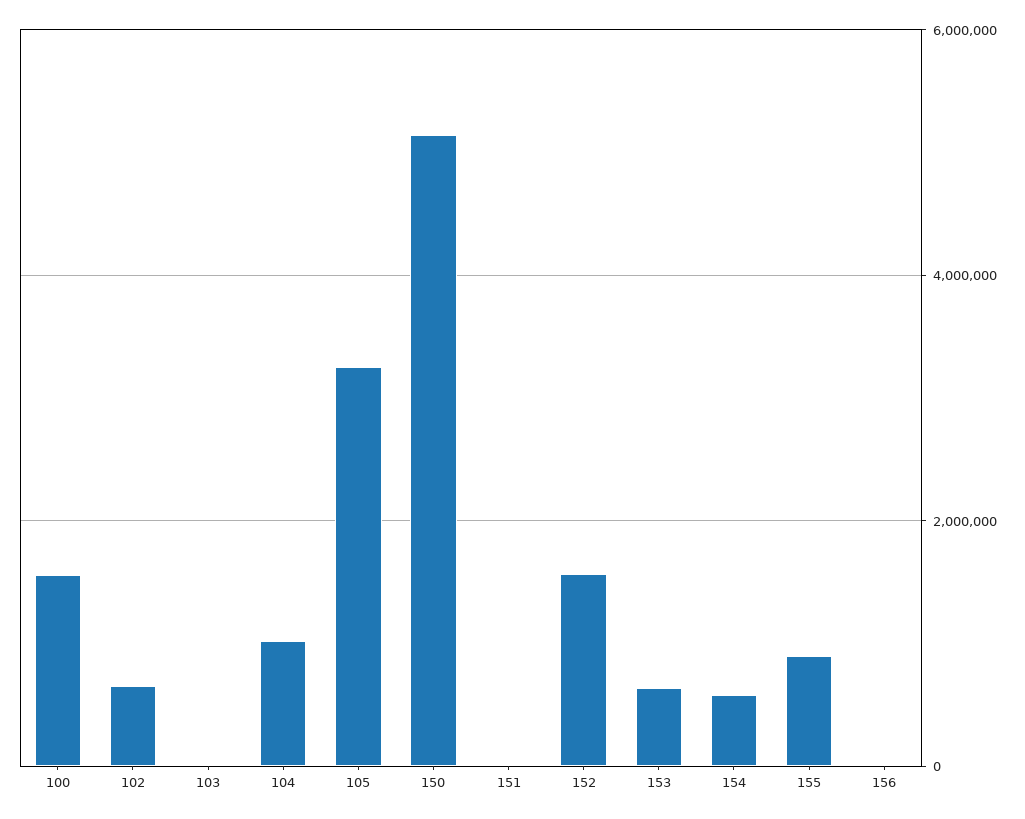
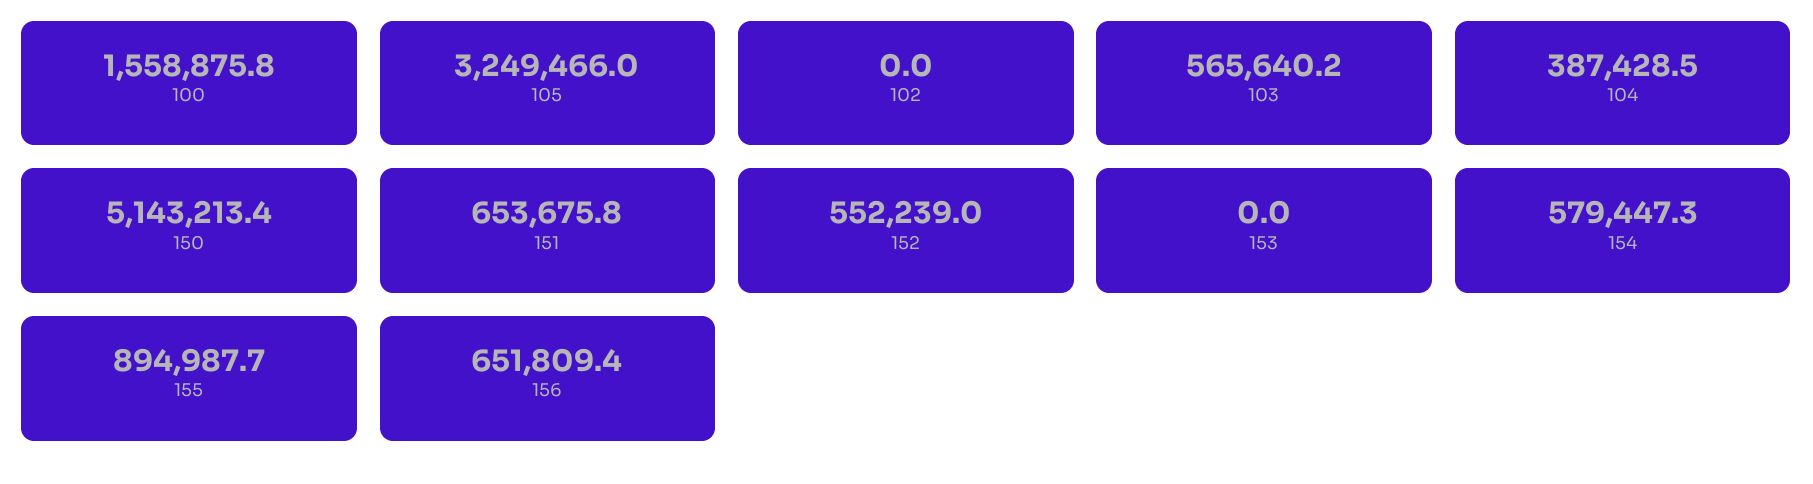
  {
    "100": 1558875.8,
-   "102": 600000,
+   "102": 0,
-   "103": 0,
+   "103": 565640.2,
-   "104": 1000000,
+   "104": 387428.5,
    "105": 3249466,
    "150": 5143213.4,
-   "151": 0,
+   "151": 653675.8,
-   "152": 1600000,
+   "152": 552239,
-   "153": 600000,
+   "153": 0,
    "154": 579447.3,
    "155": 894987.7,
-   "156": 0
+   "156": 651809.4
  }

